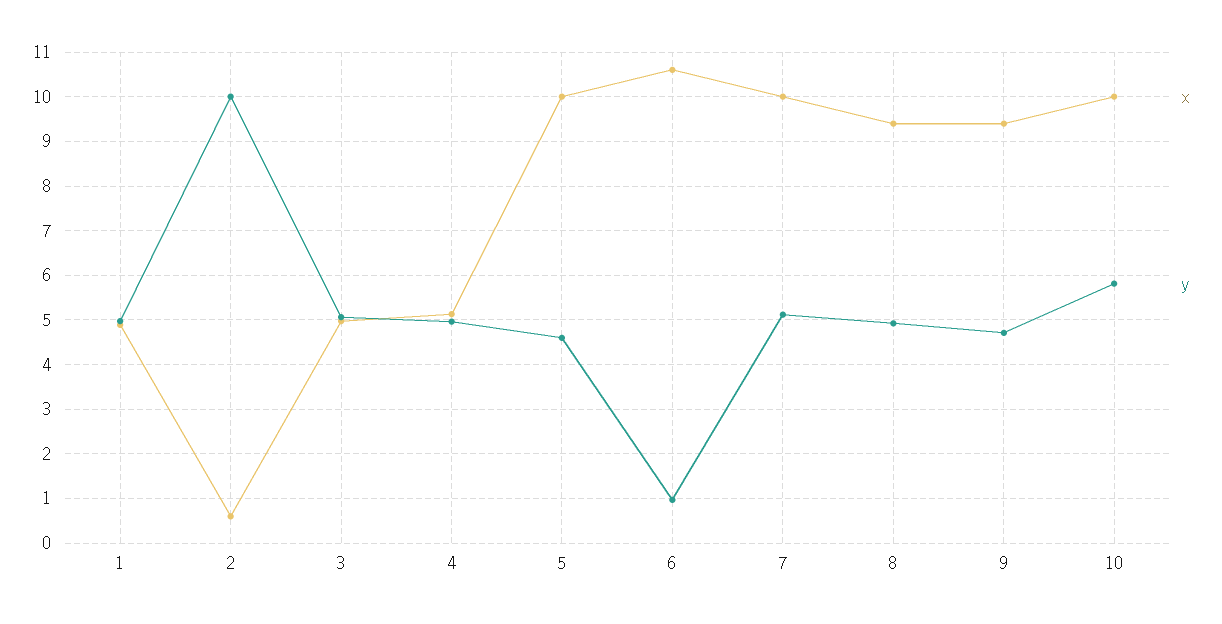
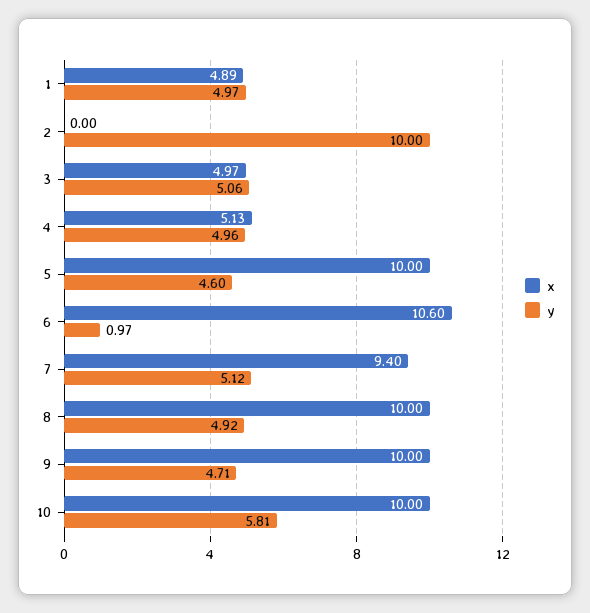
  {
    "x": {
      "1": 4.89,
-     "2": 0.6,
+     "2": 0,
      "3": 4.97,
      "4": 5.13,
      "5": 10,
      "6": 10.6,
-     "7": 10,
+     "7": 9.4,
-     "8": 9.4,
+     "8": 10,
-     "9": 9.4,
+     "9": 10,
      "10": 10
    },
    "y": {
      "1": 4.97,
      "2": 10,
      "3": 5.06,
      "4": 4.96,
      "5": 4.6,
      "6": 0.97,
      "7": 5.12,
      "8": 4.92,
      "9": 4.71,
      "10": 5.81
    }
  }

